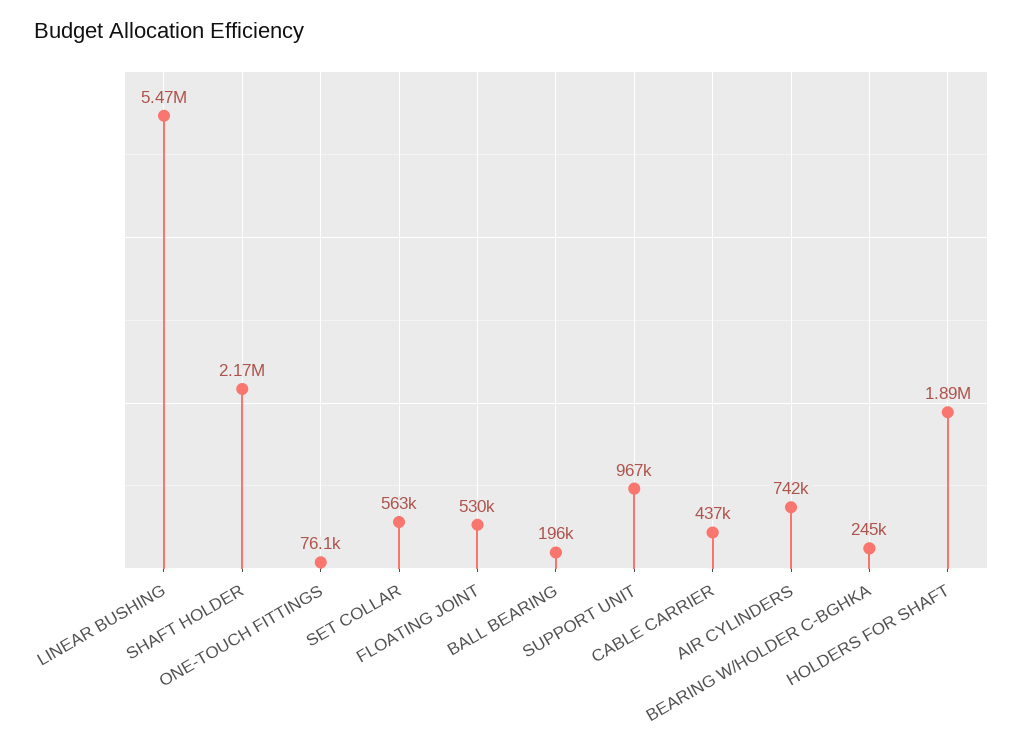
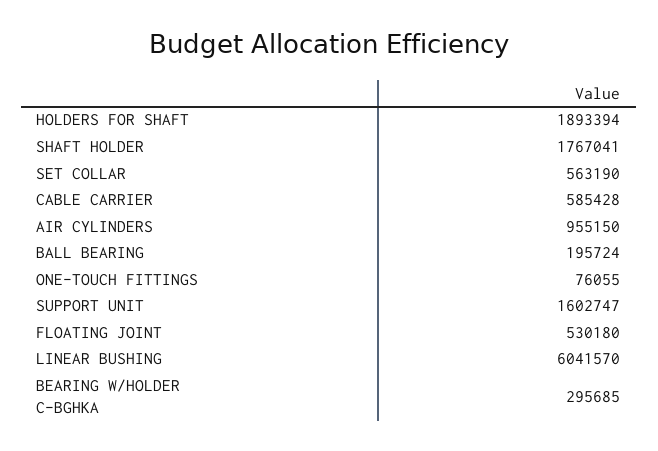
  {
-   "LINEAR BUSHING": 5470000,
+   "LINEAR BUSHING": 6041570,
-   "SHAFT HOLDER": 2170000,
+   "SHAFT HOLDER": 1767041,
    "ONE-TOUCH FITTINGS": 76055,
    "SET COLLAR": 563190,
    "FLOATING JOINT": 530180,
    "BALL BEARING": 195724,
-   "SUPPORT UNIT": 967000,
+   "SUPPORT UNIT": 1602747,
-   "CABLE CARRIER": 437000,
+   "CABLE CARRIER": 585428,
-   "AIR CYLINDERS": 742000,
+   "AIR CYLINDERS": 955150,
-   "BEARING W/HOLDER C-BGHKA": 245000,
+   "BEARING W/HOLDER C-BGHKA": 295685,
    "HOLDERS FOR SHAFT": 1893394
  }

